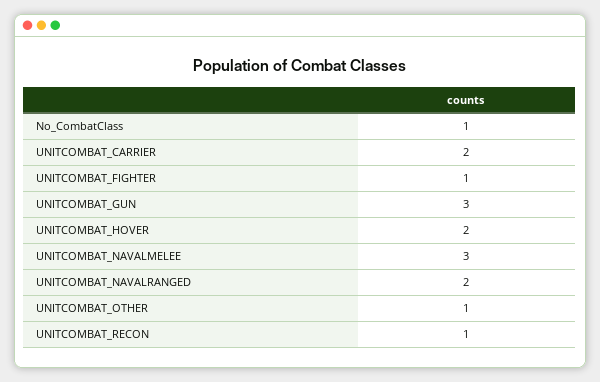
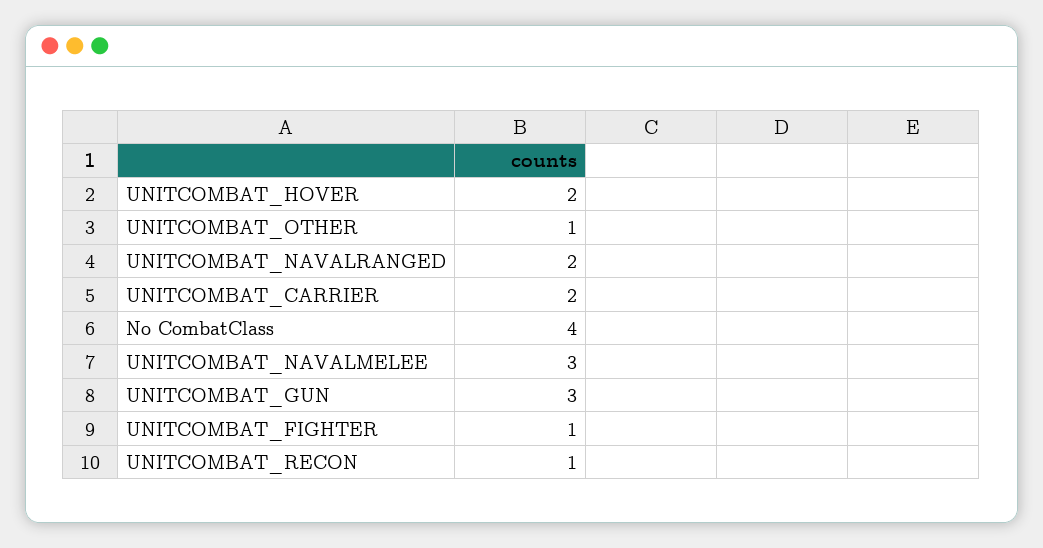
  {
-   "No_CombatClass": 1,
+   "No_CombatClass": 4,
    "UNITCOMBAT_CARRIER": 2,
    "UNITCOMBAT_FIGHTER": 1,
    "UNITCOMBAT_GUN": 3,
    "UNITCOMBAT_HOVER": 2,
    "UNITCOMBAT_NAVALMELEE": 3,
    "UNITCOMBAT_NAVALRANGED": 2,
    "UNITCOMBAT_OTHER": 1,
    "UNITCOMBAT_RECON": 1
  }

